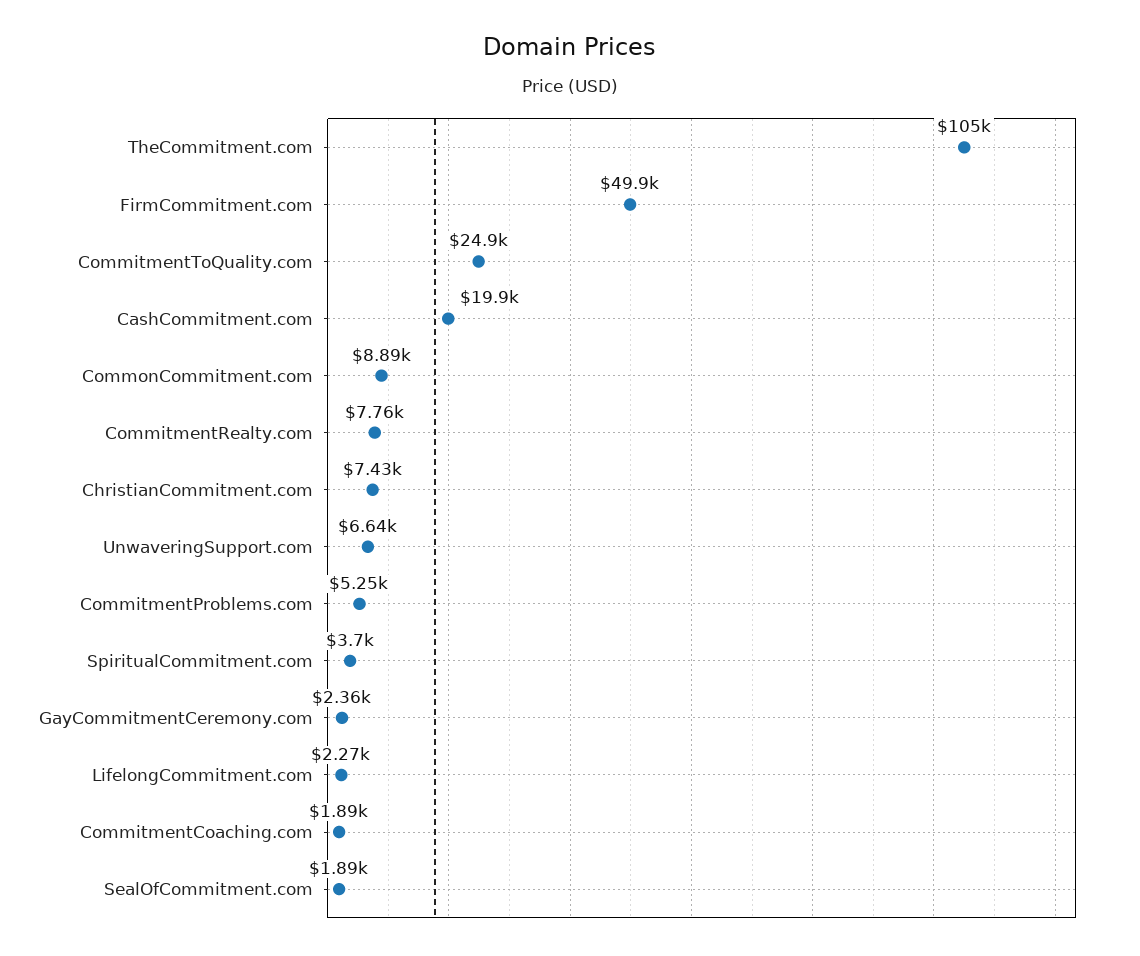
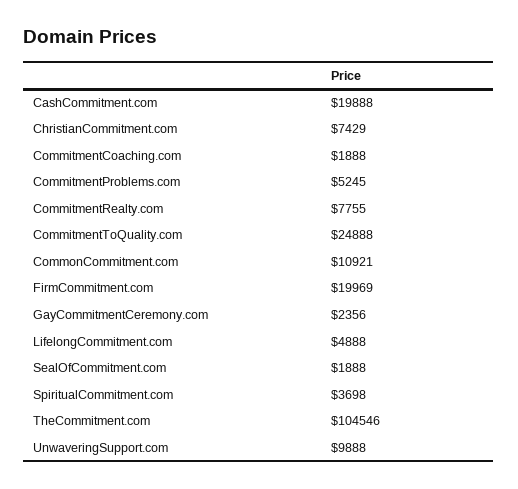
  {
    "TheCommitment.com": 104546,
-   "FirmCommitment.com": 49900,
+   "FirmCommitment.com": 19969,
    "CommitmentToQuality.com": 24888,
    "CashCommitment.com": 19888,
-   "CommonCommitment.com": 8890,
+   "CommonCommitment.com": 10921,
    "CommitmentRealty.com": 7755,
    "ChristianCommitment.com": 7429,
-   "UnwaveringSupport.com": 6640,
+   "UnwaveringSupport.com": 9888,
    "CommitmentProblems.com": 5245,
    "SpiritualCommitment.com": 3698,
    "GayCommitmentCeremony.com": 2356,
-   "LifelongCommitment.com": 2270,
+   "LifelongCommitment.com": 4888,
    "CommitmentCoaching.com": 1888,
    "SealOfCommitment.com": 1888
  }

